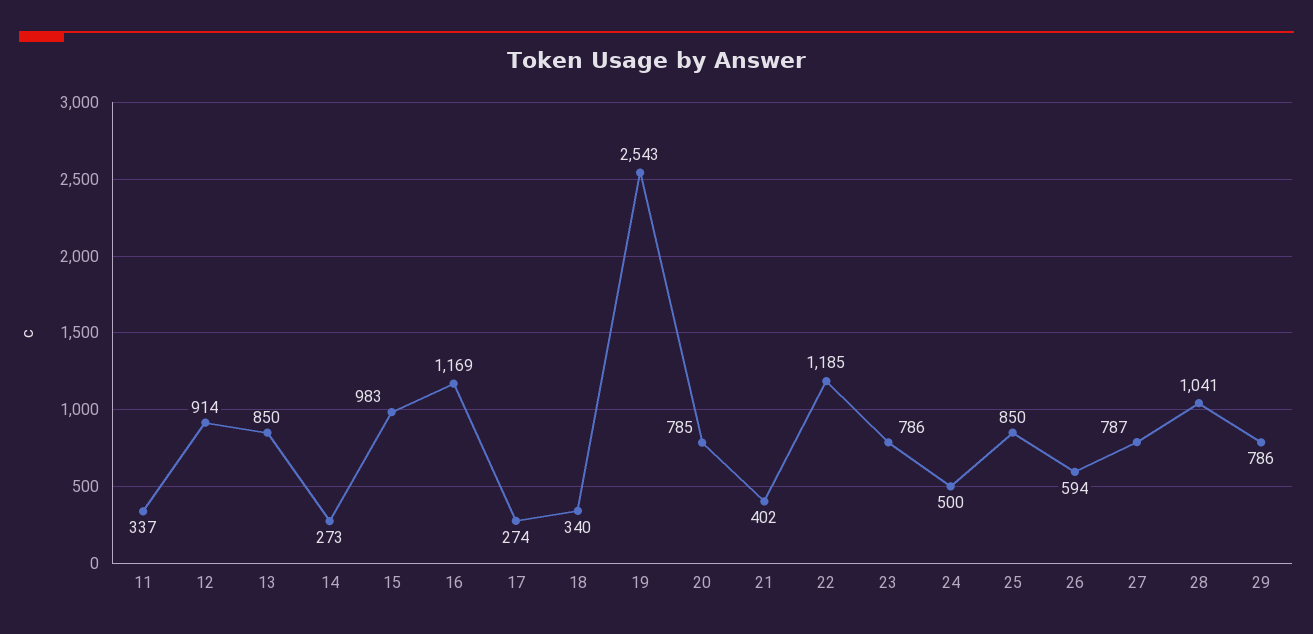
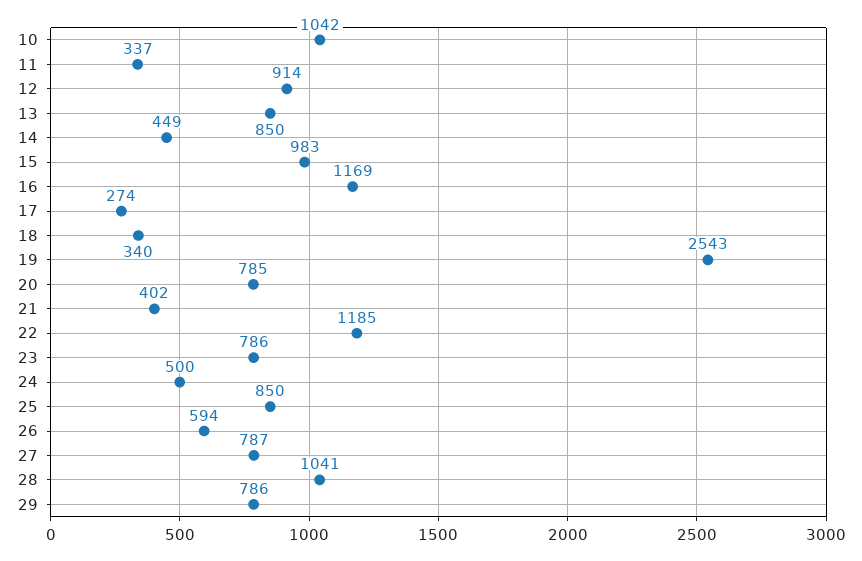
  {
    "11": 337,
    "12": 914,
    "13": 850,
-   "14": 273,
+   "14": 449,
    "15": 983,
    "16": 1169,
    "17": 274,
    "18": 340,
    "19": 2543,
    "20": 785,
    "21": 402,
    "22": 1185,
    "23": 786,
    "24": 500,
    "25": 850,
    "26": 594,
    "27": 787,
    "28": 1041,
-   "29": 786
+   "29": 786,
+   "10": 1042
  }

